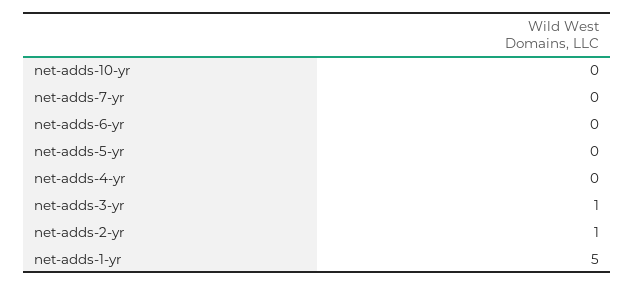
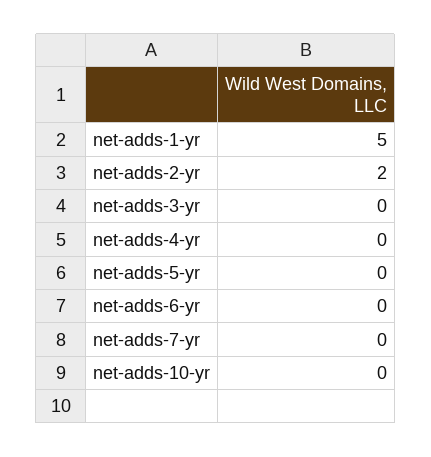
  {
    "net-adds-10-yr": 0,
    "net-adds-7-yr": 0,
    "net-adds-6-yr": 0,
    "net-adds-5-yr": 0,
    "net-adds-4-yr": 0,
-   "net-adds-3-yr": 1,
+   "net-adds-3-yr": 0,
-   "net-adds-2-yr": 1,
+   "net-adds-2-yr": 2,
    "net-adds-1-yr": 5
  }

